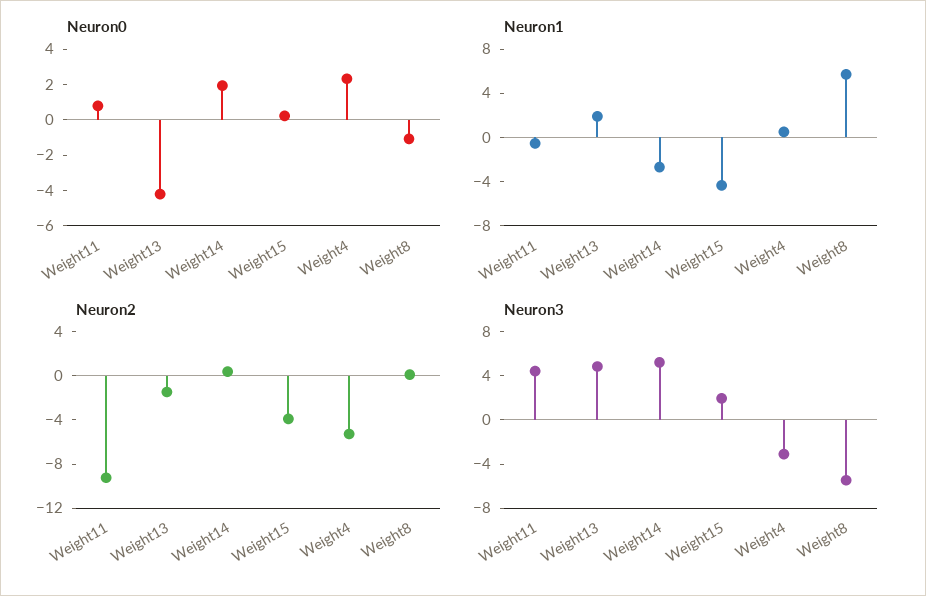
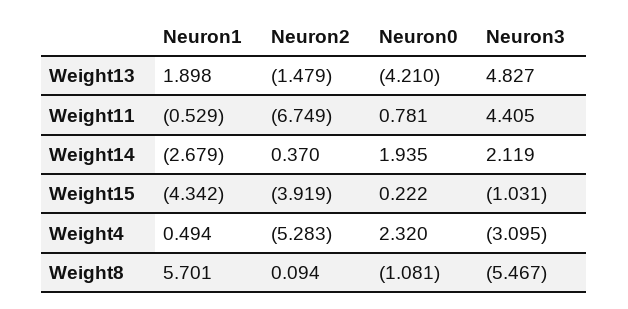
  {
    "Neuron0": {
      "Weight11": 0.781,
      "Weight13": -4.21,
      "Weight14": 1.935,
      "Weight15": 0.222,
      "Weight4": 2.32,
      "Weight8": -1.081
    },
    "Neuron1": {
      "Weight11": -0.529,
      "Weight13": 1.898,
      "Weight14": -2.679,
      "Weight15": -4.342,
      "Weight4": 0.494,
      "Weight8": 5.701
    },
    "Neuron2": {
-     "Weight11": -9,
+     "Weight11": -6.749,
      "Weight13": -1.479,
      "Weight14": 0.37,
      "Weight15": -3.919,
      "Weight4": -5.283,
      "Weight8": 0.094
    },
    "Neuron3": {
      "Weight11": 4.405,
      "Weight13": 4.827,
-     "Weight14": 5,
+     "Weight14": 2.119,
-     "Weight15": 2,
+     "Weight15": -1.031,
      "Weight4": -3.095,
      "Weight8": -5.467
    }
  }

